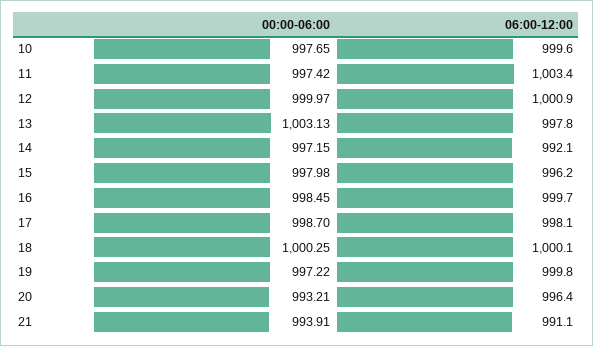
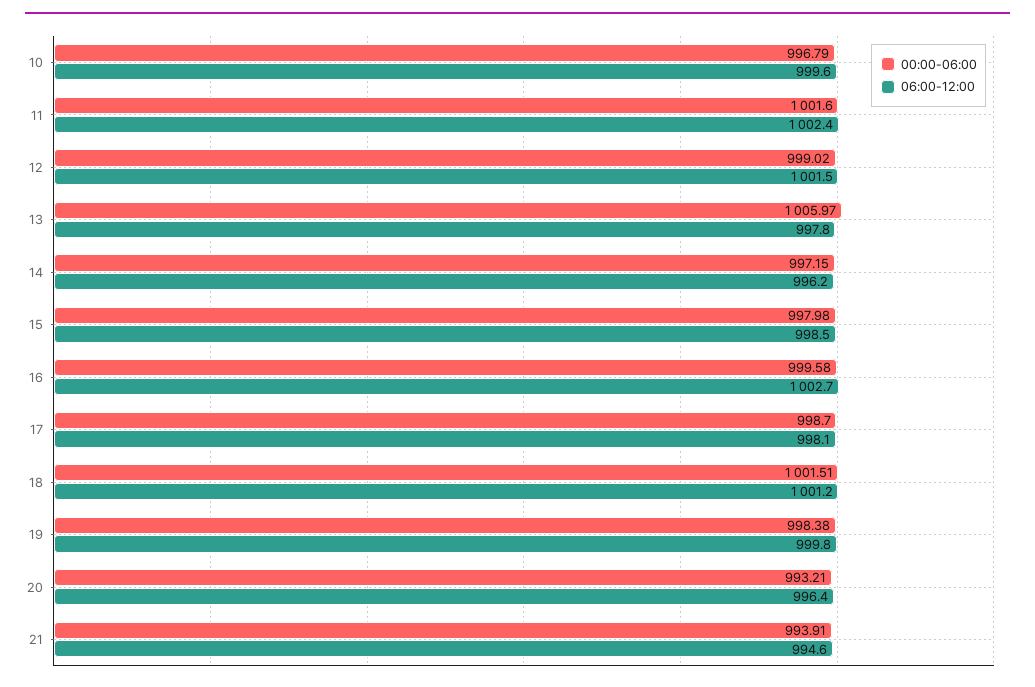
  {
    "00:00-06:00": {
-     "10": 997.65,
+     "10": 996.79,
-     "11": 997.42,
+     "11": 1001.6,
-     "12": 999.97,
+     "12": 999.02,
-     "13": 1003.13,
+     "13": 1005.97,
      "14": 997.15,
      "15": 997.98,
-     "16": 998.45,
+     "16": 999.58,
      "17": 998.7,
-     "18": 1000.25,
+     "18": 1001.51,
-     "19": 997.22,
+     "19": 998.38,
      "20": 993.21,
      "21": 993.91
    },
    "06:00-12:00": {
      "10": 999.6,
-     "11": 1003.4,
+     "11": 1002.4,
-     "12": 1000.9,
+     "12": 1001.5,
      "13": 997.8,
-     "14": 992.1,
+     "14": 996.2,
-     "15": 996.2,
+     "15": 998.5,
-     "16": 999.7,
+     "16": 1002.7,
      "17": 998.1,
-     "18": 1000.1,
+     "18": 1001.2,
      "19": 999.8,
      "20": 996.4,
-     "21": 991.1
+     "21": 994.6
    }
  }

